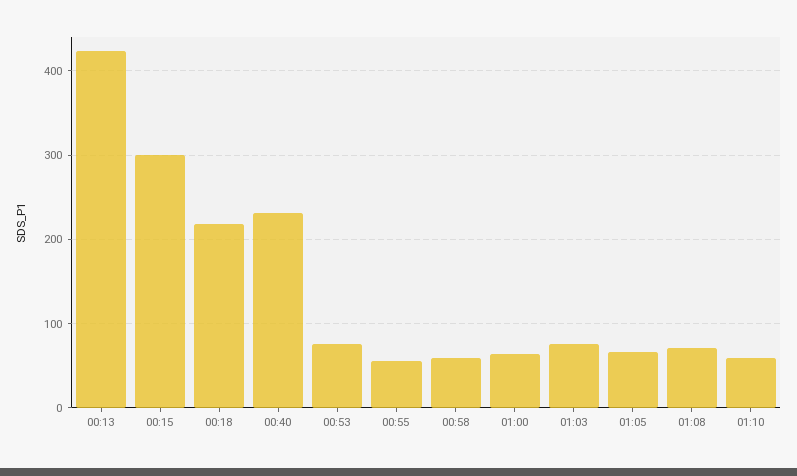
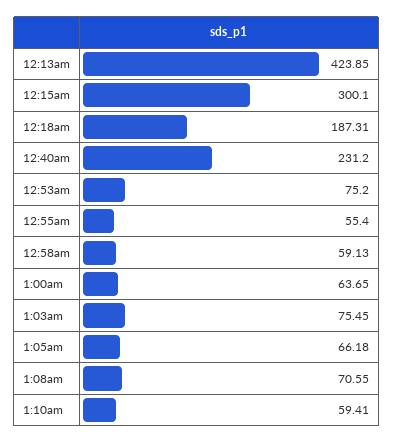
  {
    "00:13": 423.85,
    "00:15": 300.1,
-   "00:18": 220,
+   "00:18": 187.31,
    "00:40": 231.2,
    "00:53": 75.2,
    "00:55": 55.4,
    "00:58": 59.13,
    "01:00": 63.65,
    "01:03": 75.45,
    "01:05": 66.18,
    "01:08": 70.55,
    "01:10": 59.41
  }

